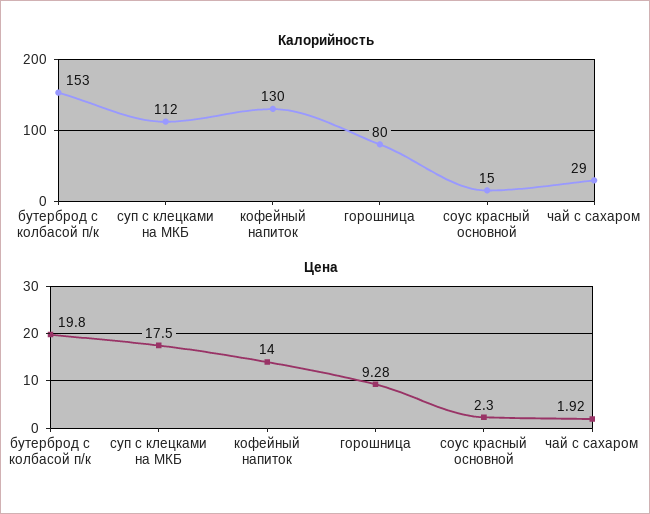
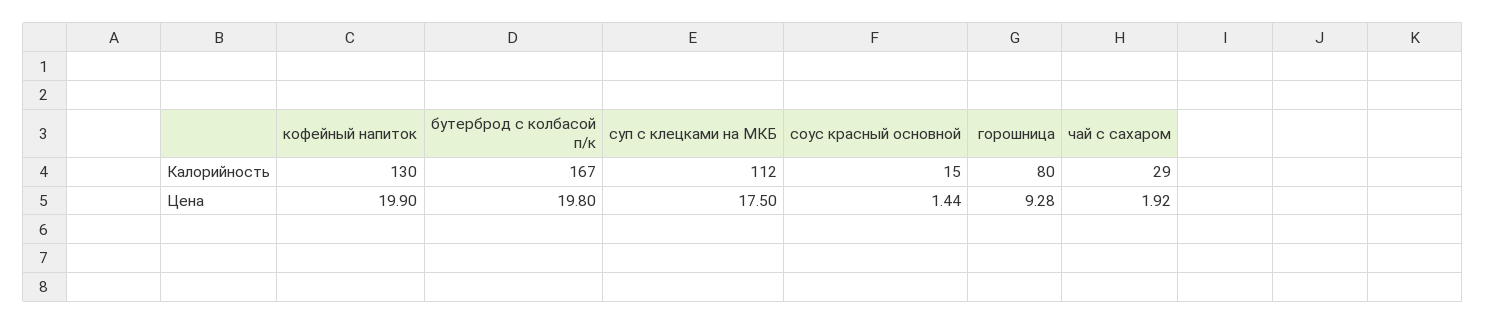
  {
    "Калорийность": {
-     "бутерброд с колбасой п/к": 153,
+     "бутерброд с колбасой п/к": 167,
      "суп с клецками на МКБ": 112,
      "кофейный напиток": 130,
      "горошница": 80,
      "соус красный основной": 15,
      "чай с сахаром": 29
    },
    "Цена": {
      "бутерброд с колбасой п/к": 19.8,
      "суп с клецками на МКБ": 17.5,
-     "кофейный напиток": 14,
+     "кофейный напиток": 19.9,
      "горошница": 9.28,
-     "соус красный основной": 2.3,
+     "соус красный основной": 1.44,
      "чай с сахаром": 1.92
    }
  }

